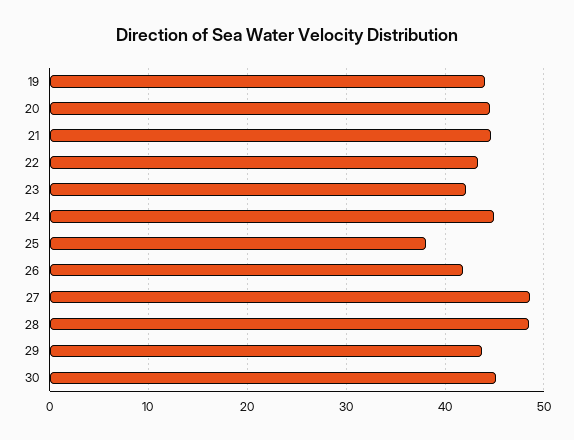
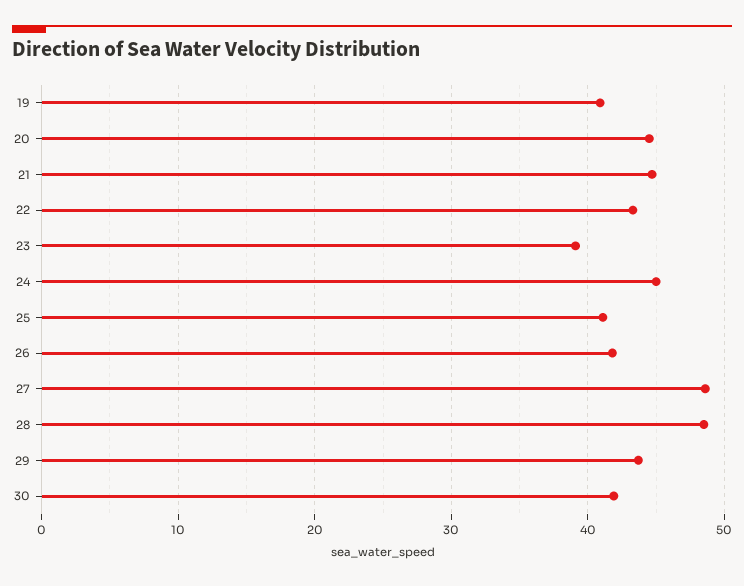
  {
-   "19": 44,
+   "19": 41,
    "20": 45,
    "21": 45,
    "22": 43,
-   "23": 42,
+   "23": 39,
    "24": 45,
-   "25": 38,
+   "25": 41,
    "26": 42,
    "27": 49,
    "28": 49,
    "29": 44,
-   "30": 45
+   "30": 42
  }

